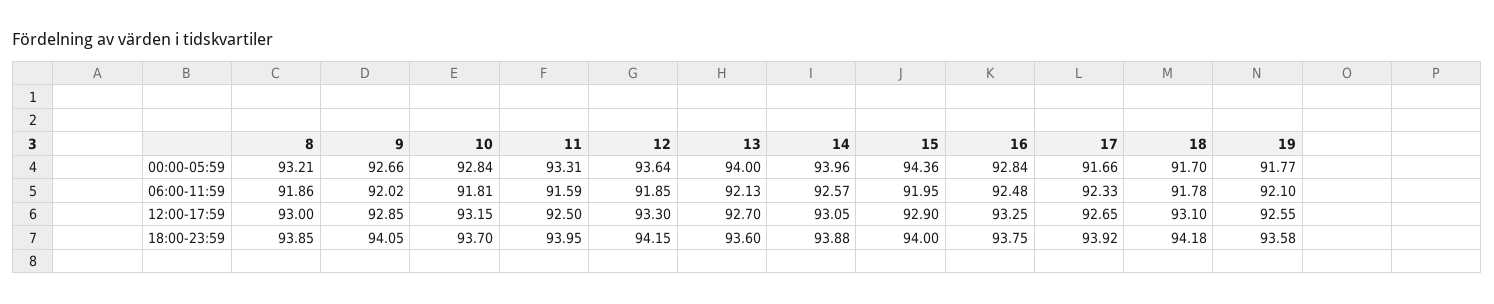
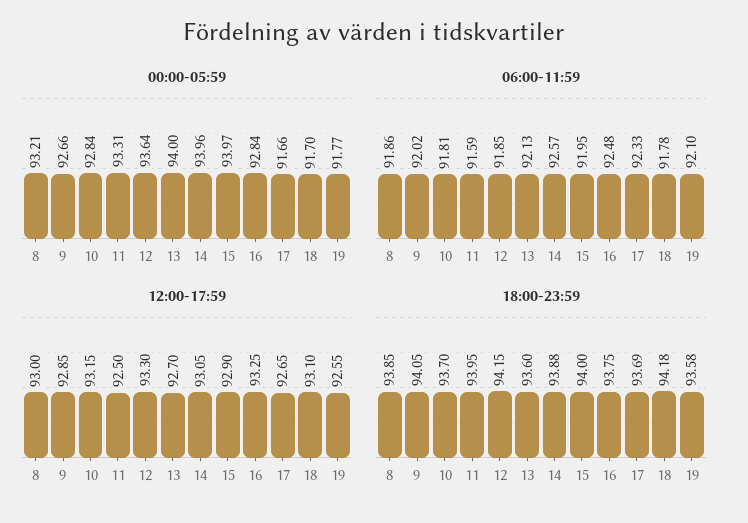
  {
    "00:00-05:59": {
      "8": 93.21,
      "9": 92.66,
      "10": 92.84,
      "11": 93.31,
      "12": 93.64,
      "13": 94,
      "14": 93.96,
-     "15": 94.36,
+     "15": 93.97,
      "16": 92.84,
      "17": 91.66,
      "18": 91.7,
      "19": 91.77
    },
    "06:00-11:59": {
      "8": 91.86,
      "9": 92.02,
      "10": 91.81,
      "11": 91.59,
      "12": 91.85,
      "13": 92.13,
      "14": 92.57,
      "15": 91.95,
      "16": 92.48,
      "17": 92.33,
      "18": 91.78,
      "19": 92.1
    },
    "12:00-17:59": {
      "8": 93,
      "9": 92.85,
      "10": 93.15,
      "11": 92.5,
      "12": 93.3,
      "13": 92.7,
      "14": 93.05,
      "15": 92.9,
      "16": 93.25,
      "17": 92.65,
      "18": 93.1,
      "19": 92.55
    },
    "18:00-23:59": {
      "8": 93.85,
      "9": 94.05,
      "10": 93.7,
      "11": 93.95,
      "12": 94.15,
      "13": 93.6,
      "14": 93.88,
      "15": 94,
      "16": 93.75,
-     "17": 93.92,
+     "17": 93.69,
      "18": 94.18,
      "19": 93.58
    }
  }

